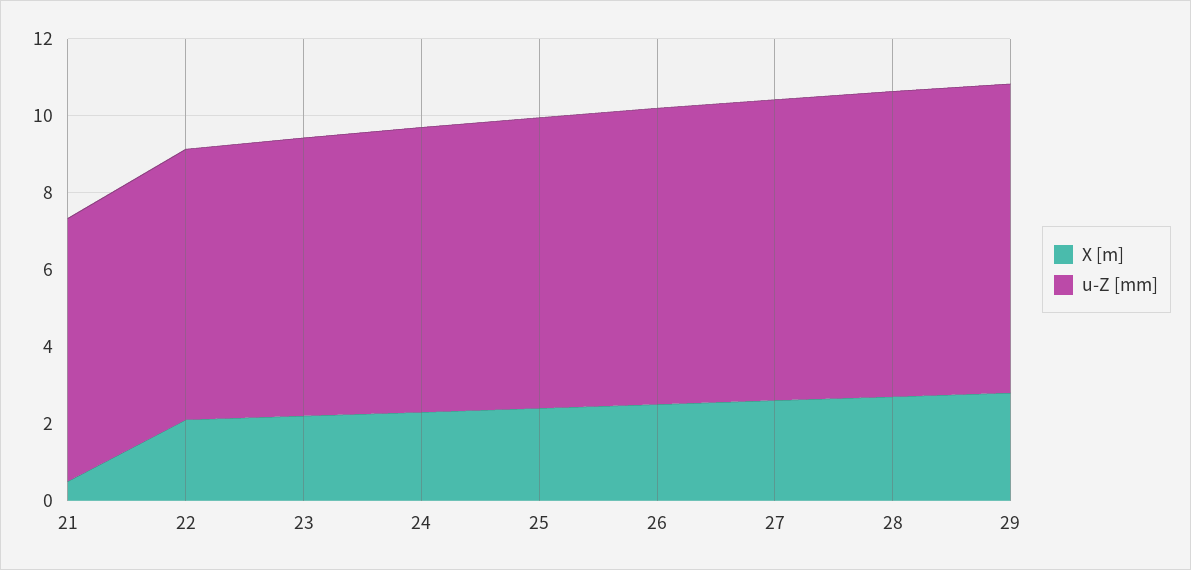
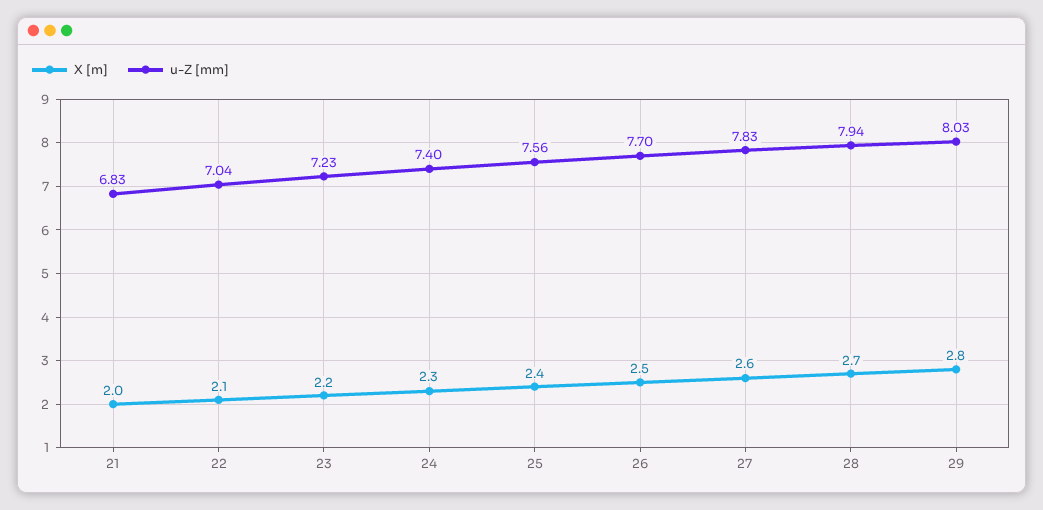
  {
    "X [m]": {
-     "21": 0.5,
+     "21": 2,
      "22": 2.1,
      "23": 2.2,
      "24": 2.3,
      "25": 2.4,
      "26": 2.5,
      "27": 2.6,
      "28": 2.7,
      "29": 2.8
    },
    "u-Z [mm]": {
      "21": 6.83,
      "22": 7.04,
      "23": 7.23,
      "24": 7.4,
      "25": 7.56,
      "26": 7.7,
      "27": 7.83,
      "28": 7.94,
      "29": 8.03
    }
  }

